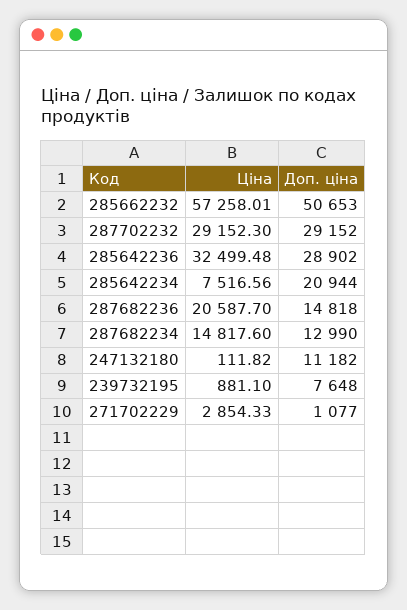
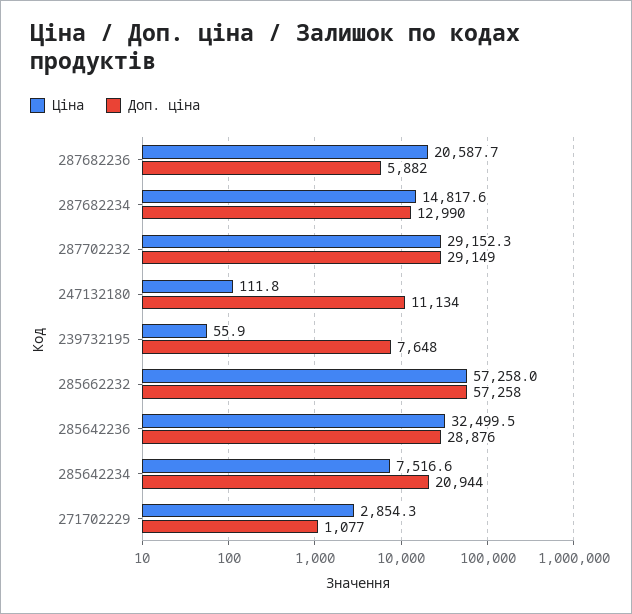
  {
    "Ціна": {
      "285662232": 57258.01,
      "287702232": 29152.3,
      "285642236": 32499.48,
      "285642234": 7516.56,
      "287682236": 20587.7,
      "287682234": 14817.6,
      "247132180": 111.82,
-     "239732195": 881.1,
+     "239732195": 55.9,
      "271702229": 2854.33
    },
    "Доп. ціна": {
-     "285662232": 50653,
+     "285662232": 57258,
-     "287702232": 29152,
+     "287702232": 29149,
-     "285642236": 28902,
+     "285642236": 28876,
      "285642234": 20944,
-     "287682236": 14818,
+     "287682236": 5882,
      "287682234": 12990,
-     "247132180": 11182,
+     "247132180": 11134,
      "239732195": 7648,
      "271702229": 1077
    }
  }

